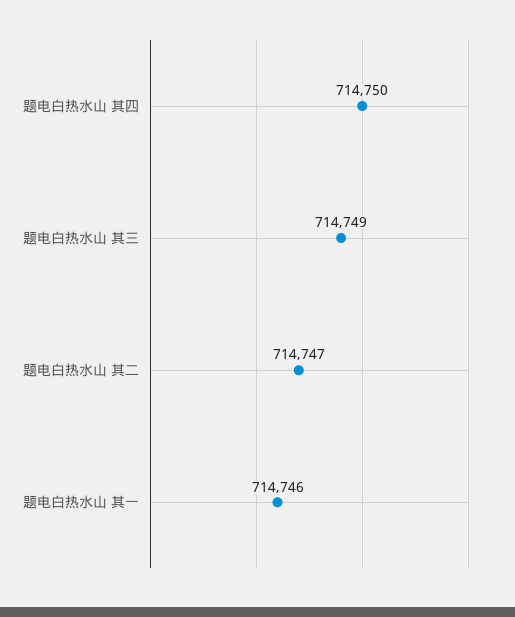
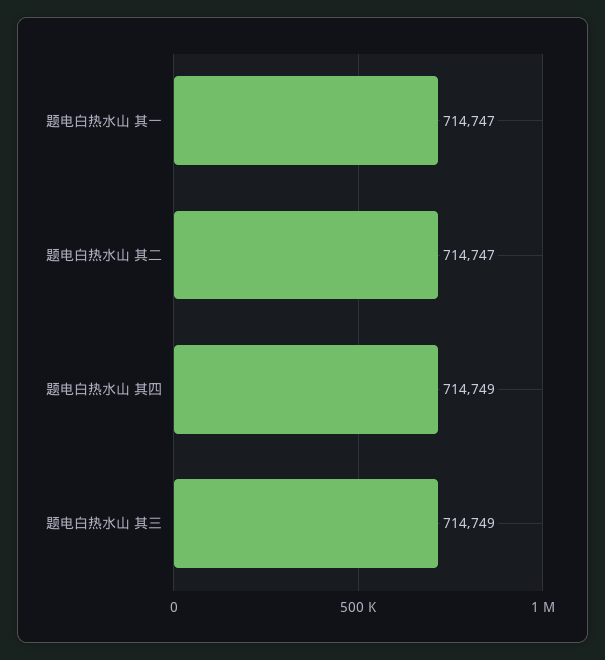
  {
-   "题电白热水山 其四": 714750,
+   "题电白热水山 其四": 714749,
    "题电白热水山 其三": 714749,
    "题电白热水山 其二": 714747,
-   "题电白热水山 其一": 714746
+   "题电白热水山 其一": 714747
  }

